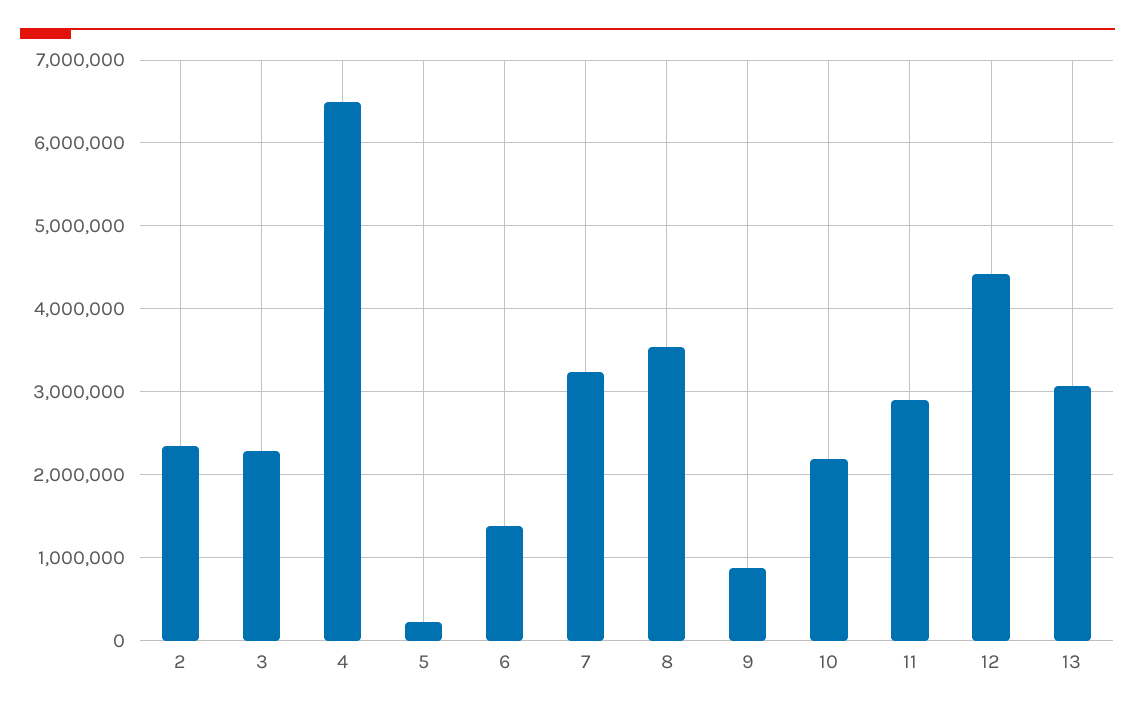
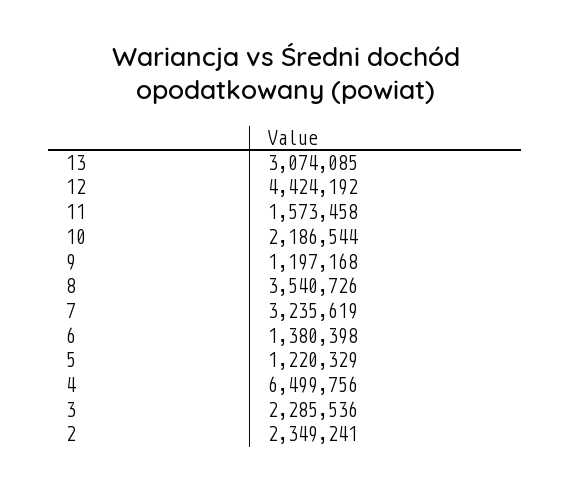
  {
    "2": 2349241,
    "3": 2285536,
    "4": 6499756,
-   "5": 200000,
+   "5": 1220329,
    "6": 1380398,
    "7": 3235619,
    "8": 3540726,
-   "9": 900000,
+   "9": 1197168,
    "10": 2186544,
-   "11": 2900000,
+   "11": 1573458,
    "12": 4424192,
    "13": 3074085
  }

